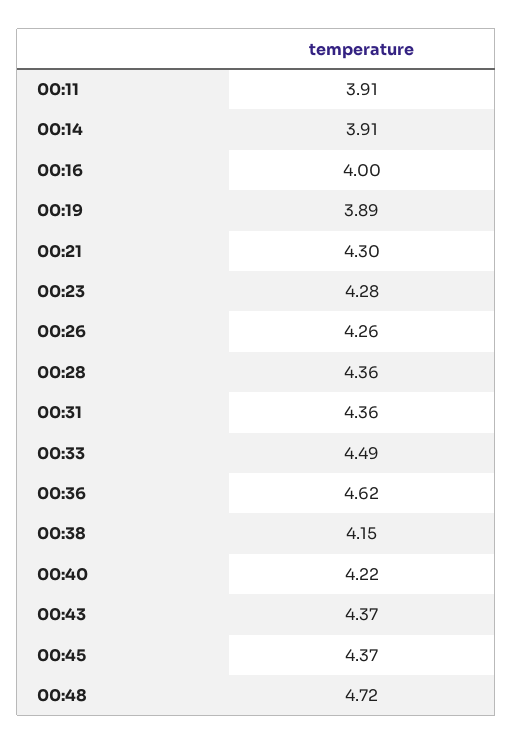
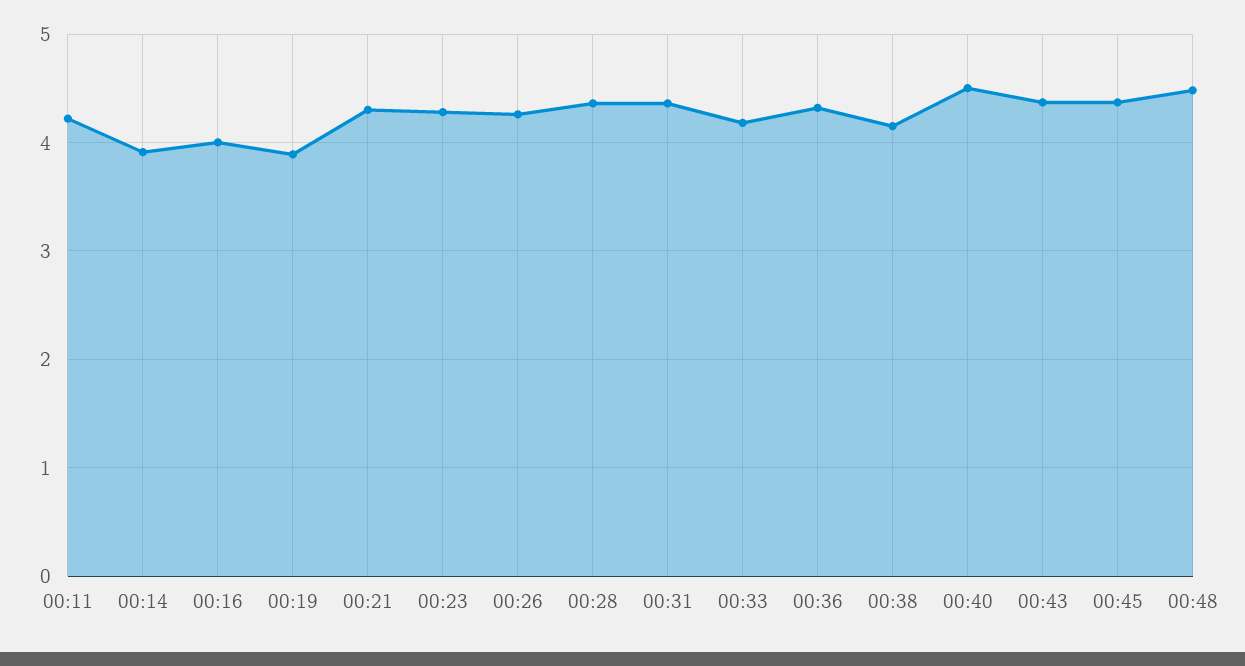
  {
-   "00:11": 3.91,
+   "00:11": 4.2,
    "00:14": 3.91,
    "00:16": 4,
    "00:19": 3.89,
    "00:21": 4.3,
    "00:23": 4.28,
    "00:26": 4.26,
    "00:28": 4.36,
    "00:31": 4.36,
-   "00:33": 4.49,
+   "00:33": 4.2,
-   "00:36": 4.62,
+   "00:36": 4.3,
    "00:38": 4.15,
-   "00:40": 4.22,
+   "00:40": 4.5,
    "00:43": 4.37,
    "00:45": 4.37,
-   "00:48": 4.72
+   "00:48": 4.5
  }

